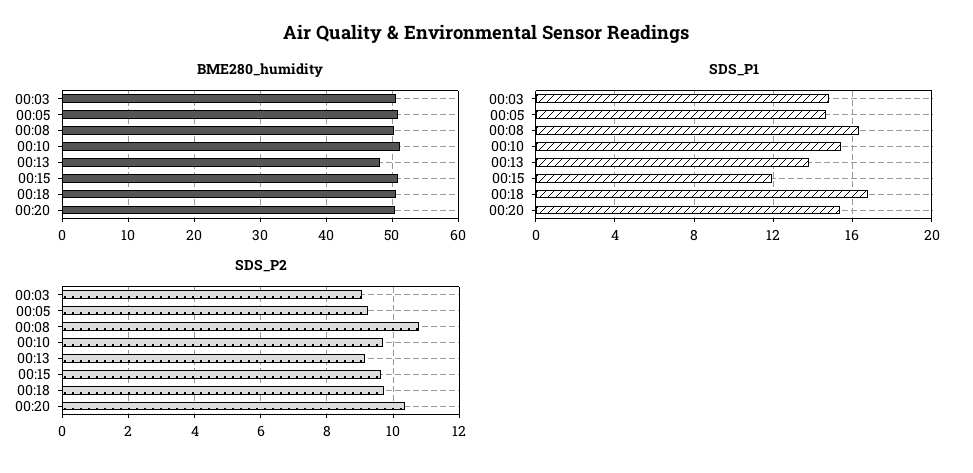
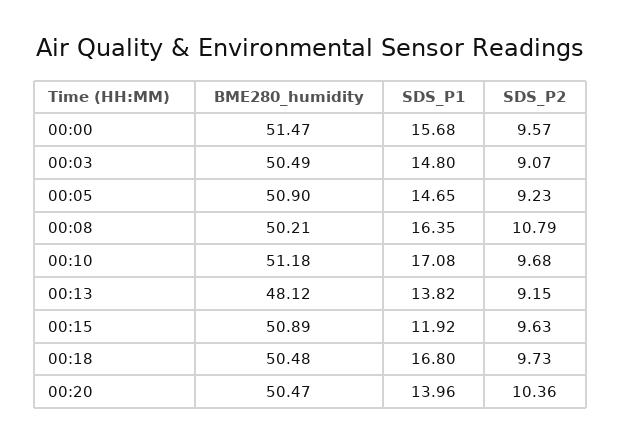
  {
    "BME280_humidity": {
      "00:03": 50.49,
      "00:05": 50.9,
      "00:08": 50.21,
      "00:10": 51.18,
      "00:13": 48.12,
      "00:15": 50.89,
      "00:18": 50.48,
-     "00:20": 50.47
+     "00:20": 50.47,
+     "00:00": 51.47
    },
    "SDS_P1": {
      "00:03": 14.8,
      "00:05": 14.65,
      "00:08": 16.35,
-     "00:10": 15.5,
+     "00:10": 17.08,
      "00:13": 13.82,
      "00:15": 11.92,
      "00:18": 16.8,
-     "00:20": 15.5
+     "00:20": 13.96,
+     "00:00": 15.68
    },
    "SDS_P2": {
      "00:03": 9.07,
      "00:05": 9.23,
      "00:08": 10.79,
      "00:10": 9.68,
      "00:13": 9.15,
      "00:15": 9.63,
      "00:18": 9.73,
-     "00:20": 10.36
+     "00:20": 10.36,
+     "00:00": 9.57
    }
  }

